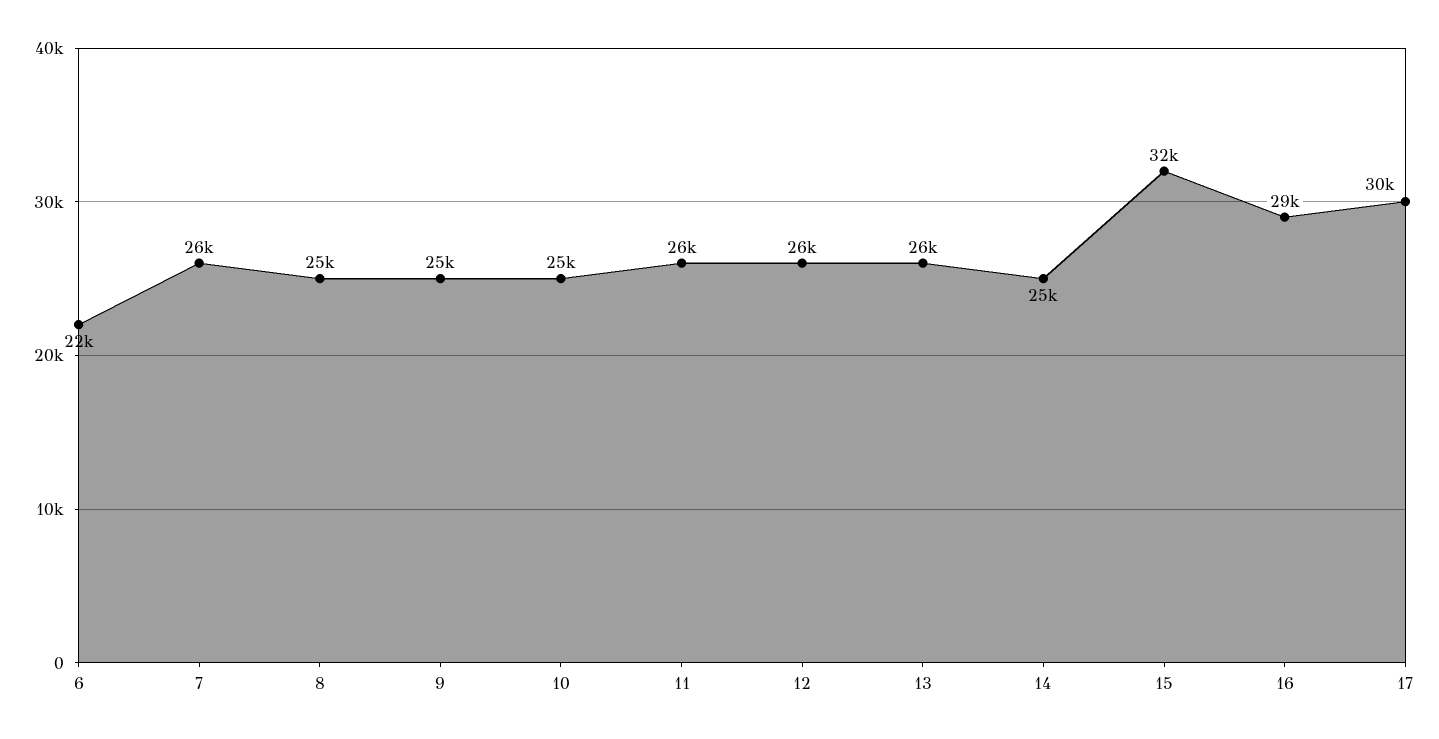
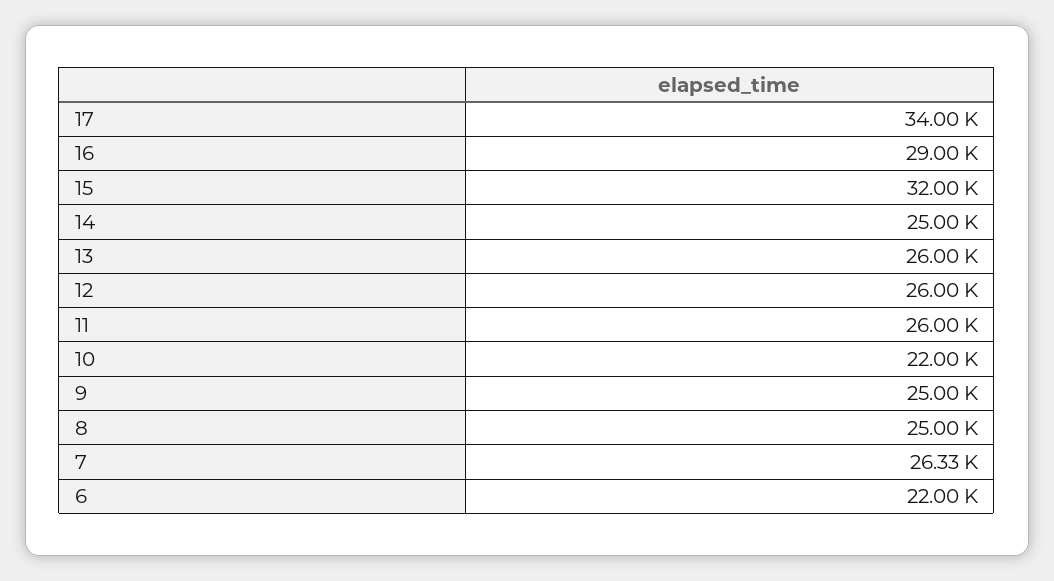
  {
    "6": 22000,
    "7": 26330,
    "8": 25000,
    "9": 25000,
-   "10": 25000,
+   "10": 22000,
    "11": 26000,
    "12": 26000,
    "13": 26000,
    "14": 25000,
    "15": 32000,
    "16": 29000,
-   "17": 30000
+   "17": 34000
  }

